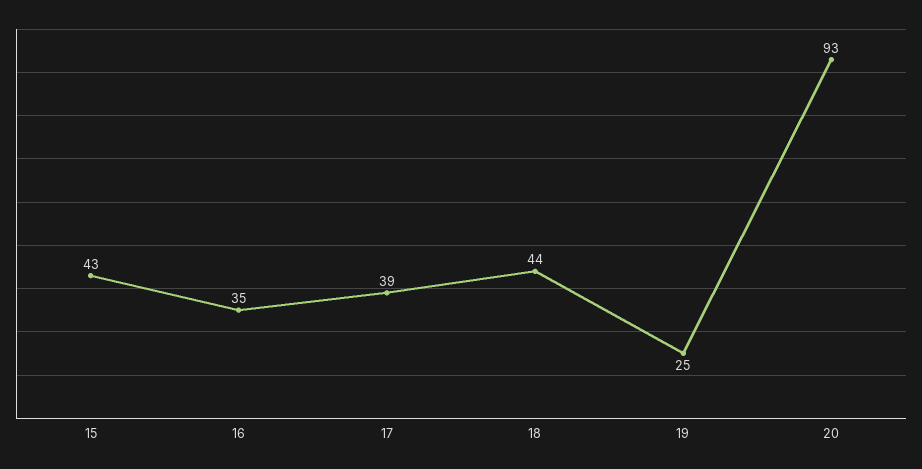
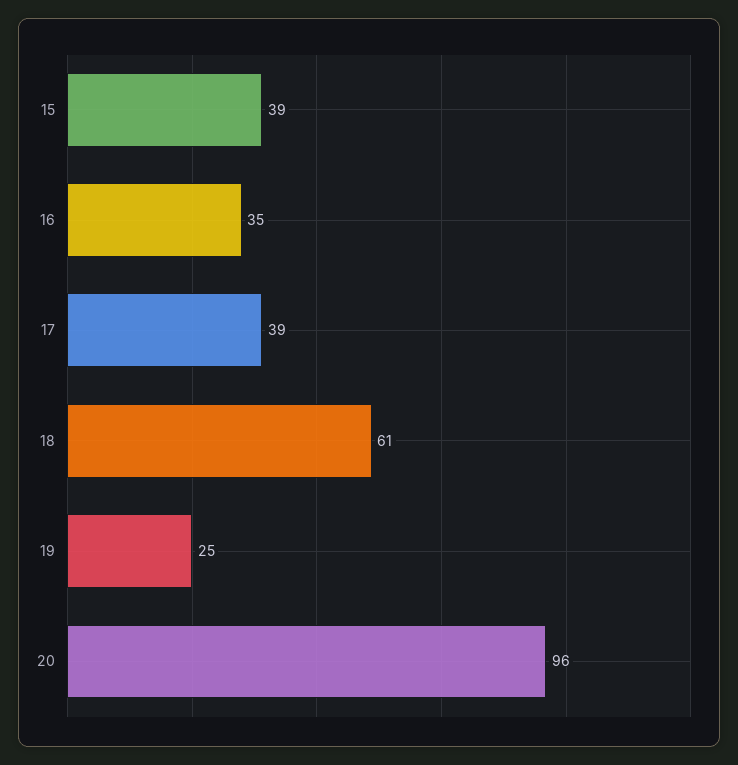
  {
-   "15": 43,
+   "15": 39,
    "16": 35,
    "17": 39,
-   "18": 44,
+   "18": 61,
    "19": 25,
-   "20": 93
+   "20": 96
  }

